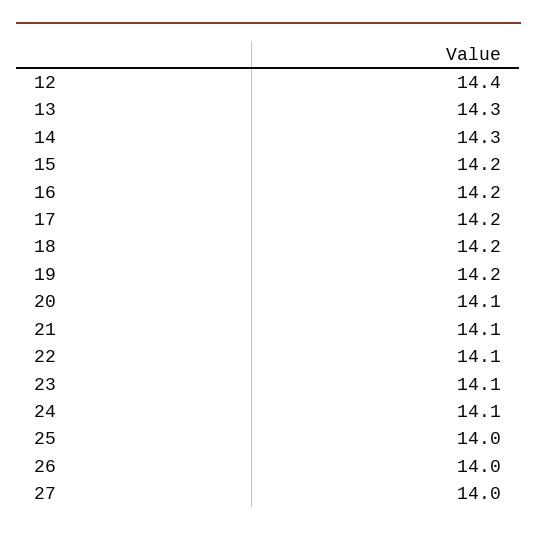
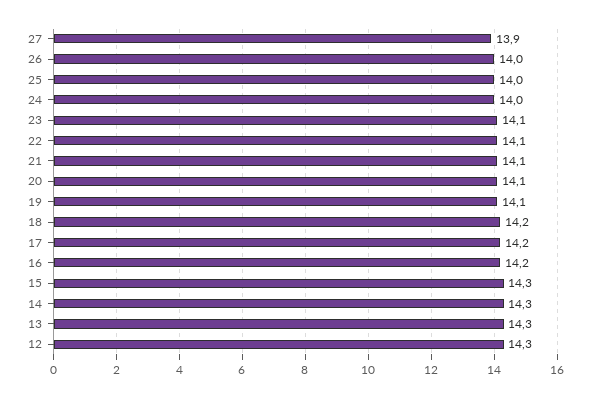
  {
-   "12": 14.4,
+   "12": 14.3,
    "13": 14.3,
    "14": 14.3,
-   "15": 14.2,
+   "15": 14.3,
    "16": 14.2,
    "17": 14.2,
    "18": 14.2,
-   "19": 14.2,
+   "19": 14.1,
    "20": 14.1,
    "21": 14.1,
    "22": 14.1,
    "23": 14.1,
-   "24": 14.1,
+   "24": 14,
    "25": 14,
    "26": 14,
-   "27": 14
+   "27": 13.9
  }

